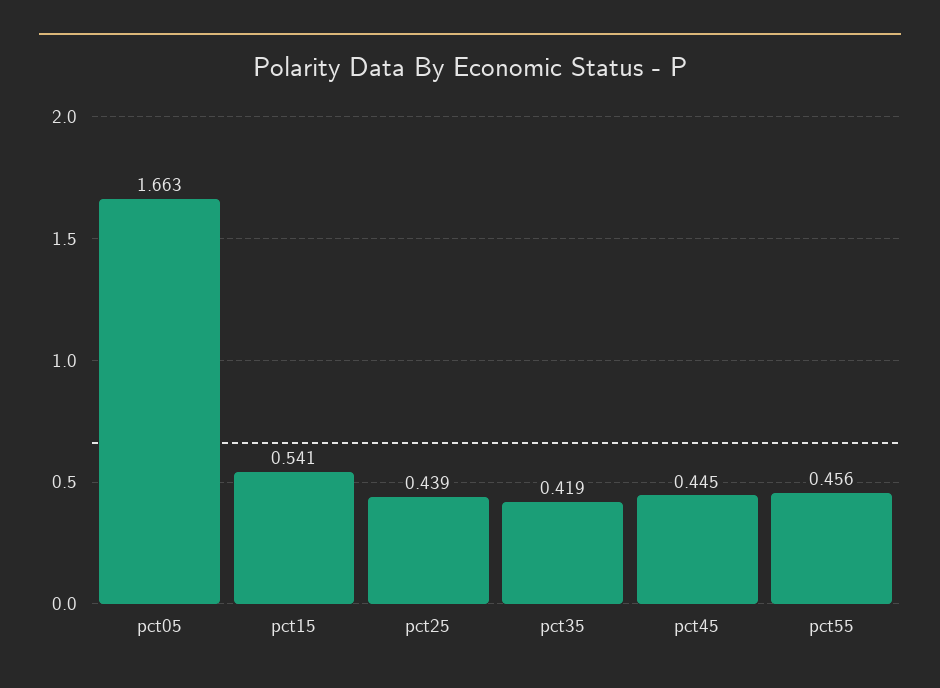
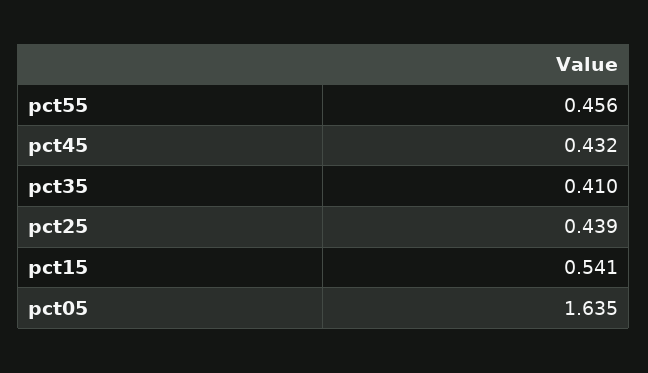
  {
-   "pct05": 1.663,
+   "pct05": 1.635,
    "pct15": 0.541,
    "pct25": 0.439,
-   "pct35": 0.419,
+   "pct35": 0.41,
-   "pct45": 0.445,
+   "pct45": 0.432,
    "pct55": 0.456
  }

